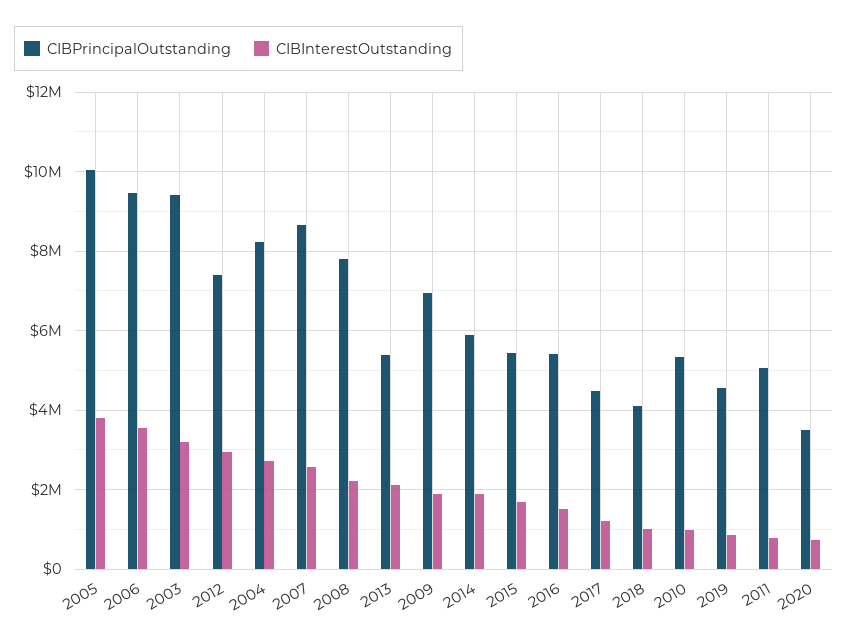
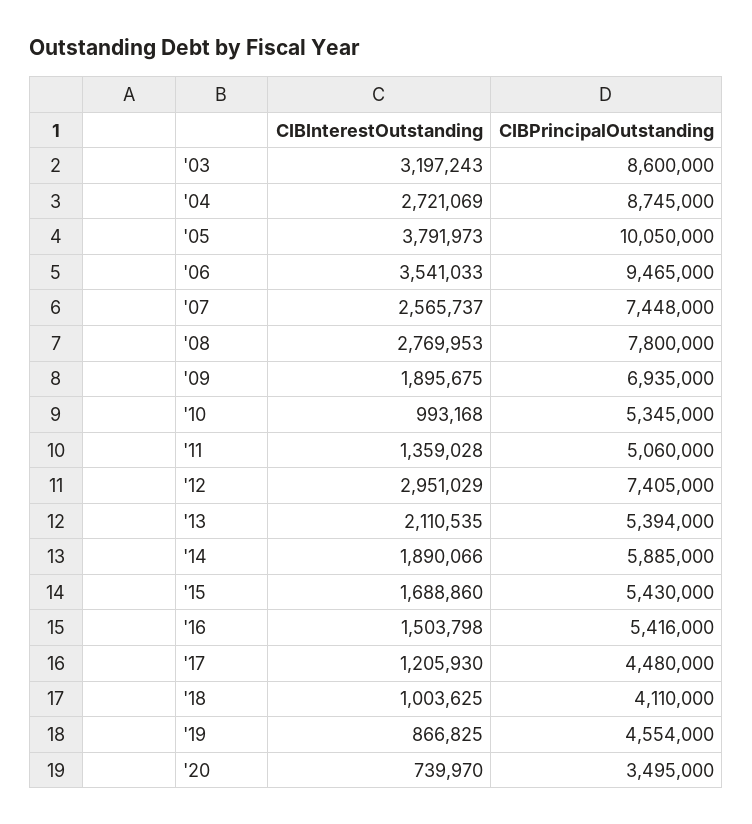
  {
    "CIBPrincipalOutstanding": {
      "2005": 10050000,
      "2006": 9465000,
-     "2003": 9400000,
+     "2003": 8600000,
      "2012": 7405000,
-     "2004": 8200000,
+     "2004": 8745000,
-     "2007": 8600000,
+     "2007": 7448000,
      "2008": 7800000,
      "2013": 5394000,
      "2009": 6935000,
      "2014": 5885000,
      "2015": 5430000,
      "2016": 5416000,
      "2017": 4480000,
      "2018": 4110000,
      "2010": 5345000,
      "2019": 4554000,
      "2011": 5060000,
      "2020": 3495000
    },
    "CIBInterestOutstanding": {
      "2005": 3791973,
      "2006": 3541033,
      "2003": 3197243,
      "2012": 2951029,
      "2004": 2721069,
      "2007": 2565737,
-     "2008": 2200000,
+     "2008": 2769953,
      "2013": 2110535,
      "2009": 1895675,
      "2014": 1890066,
      "2015": 1688860,
      "2016": 1503798,
      "2017": 1205930,
      "2018": 1003625,
      "2010": 993168,
      "2019": 866825,
-     "2011": 800000,
+     "2011": 1359028,
      "2020": 739970
    }
  }

